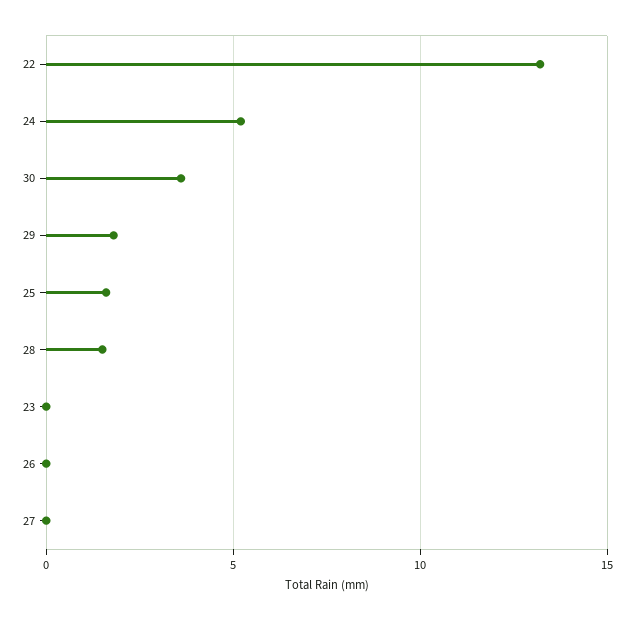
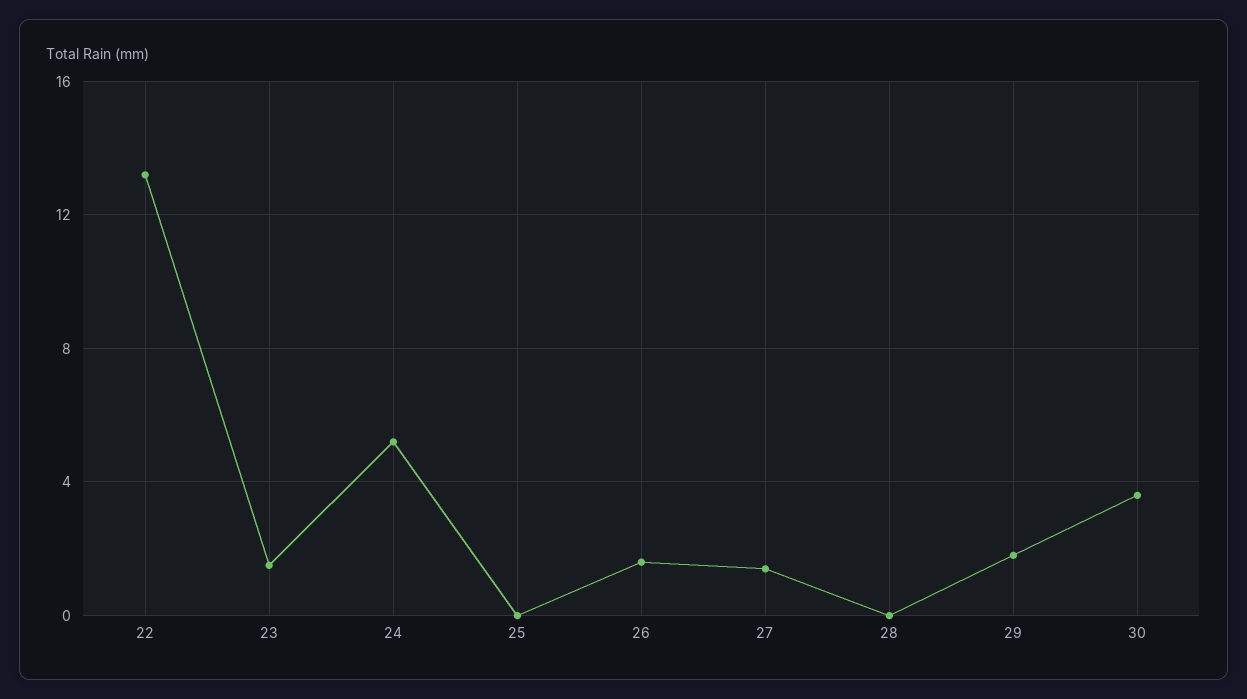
  {
    "22": 13,
    "24": 5,
    "30": 3.5,
    "29": 2,
-   "25": 1.5,
+   "25": 0,
-   "28": 1.5,
+   "28": 0,
-   "23": 0,
+   "23": 1.5,
-   "26": 0,
+   "26": 1.5,
-   "27": 0
+   "27": 1.5
  }

